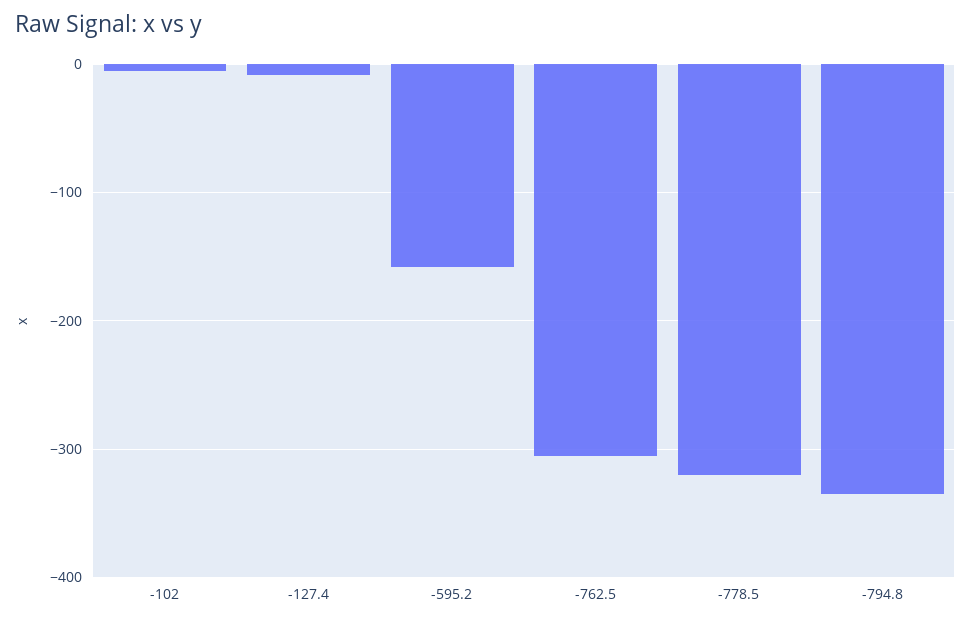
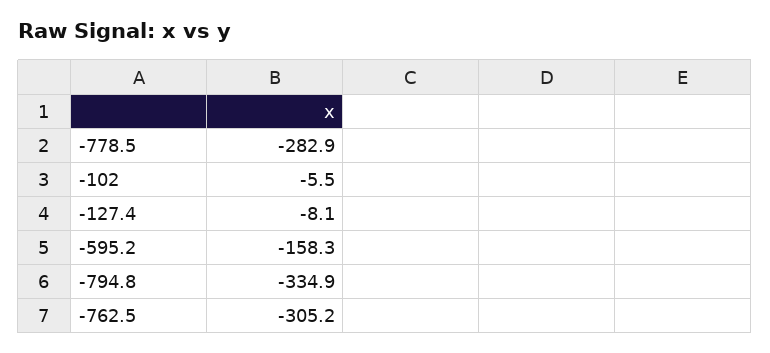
  {
    "-102": -5.5,
    "-127.4": -8.1,
    "-595.2": -158.3,
    "-762.5": -305.2,
-   "-778.5": -320,
+   "-778.5": -282.9,
    "-794.8": -334.9
  }

